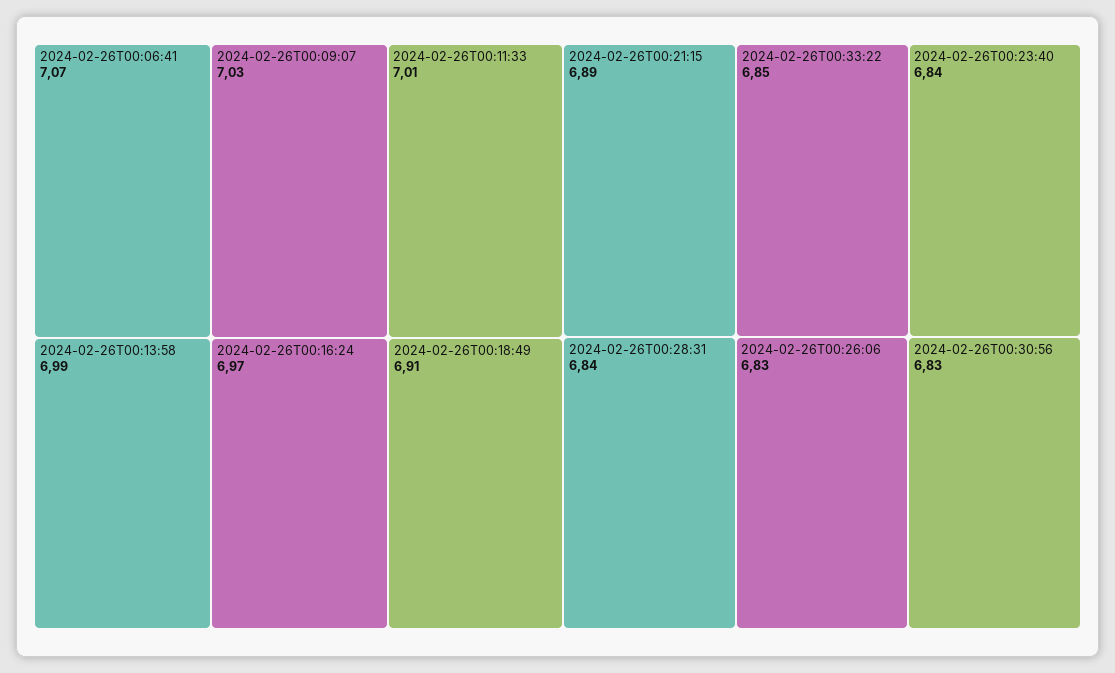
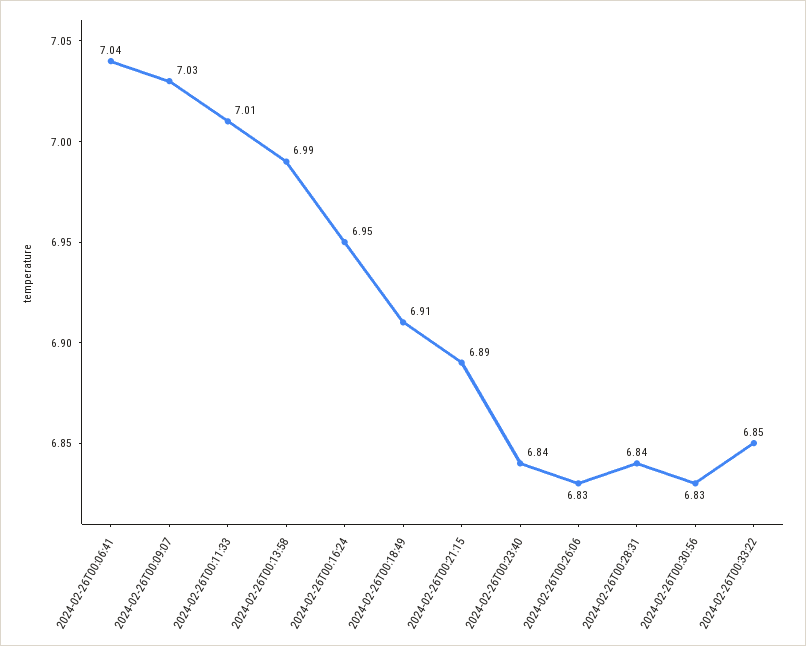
  {
-   "2024-02-26T00:06:41": 7.07,
+   "2024-02-26T00:06:41": 7.04,
    "2024-02-26T00:09:07": 7.03,
    "2024-02-26T00:11:33": 7.01,
    "2024-02-26T00:13:58": 6.99,
-   "2024-02-26T00:16:24": 6.97,
+   "2024-02-26T00:16:24": 6.95,
    "2024-02-26T00:18:49": 6.91,
    "2024-02-26T00:21:15": 6.89,
    "2024-02-26T00:33:22": 6.85,
    "2024-02-26T00:23:40": 6.84,
    "2024-02-26T00:28:31": 6.84,
    "2024-02-26T00:26:06": 6.83,
    "2024-02-26T00:30:56": 6.83
  }

